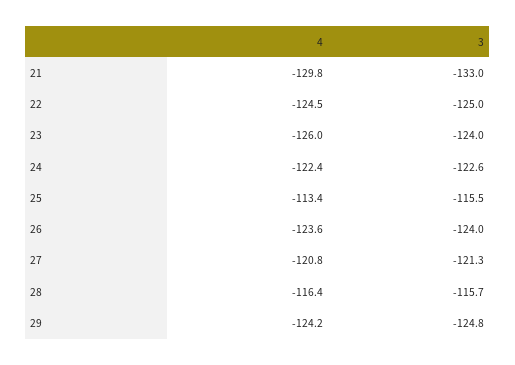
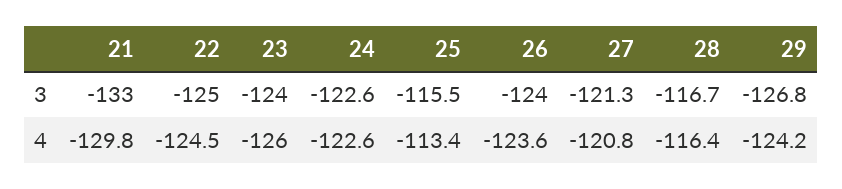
  {
    "4": {
      "21": -129.8,
      "22": -124.5,
      "23": -126,
-     "24": -122.4,
+     "24": -122.6,
      "25": -113.4,
      "26": -123.6,
      "27": -120.8,
      "28": -116.4,
      "29": -124.2
    },
    "3": {
      "21": -133,
      "22": -125,
      "23": -124,
      "24": -122.6,
      "25": -115.5,
      "26": -124,
      "27": -121.3,
-     "28": -115.7,
+     "28": -116.7,
-     "29": -124.8
+     "29": -126.8
    }
  }

